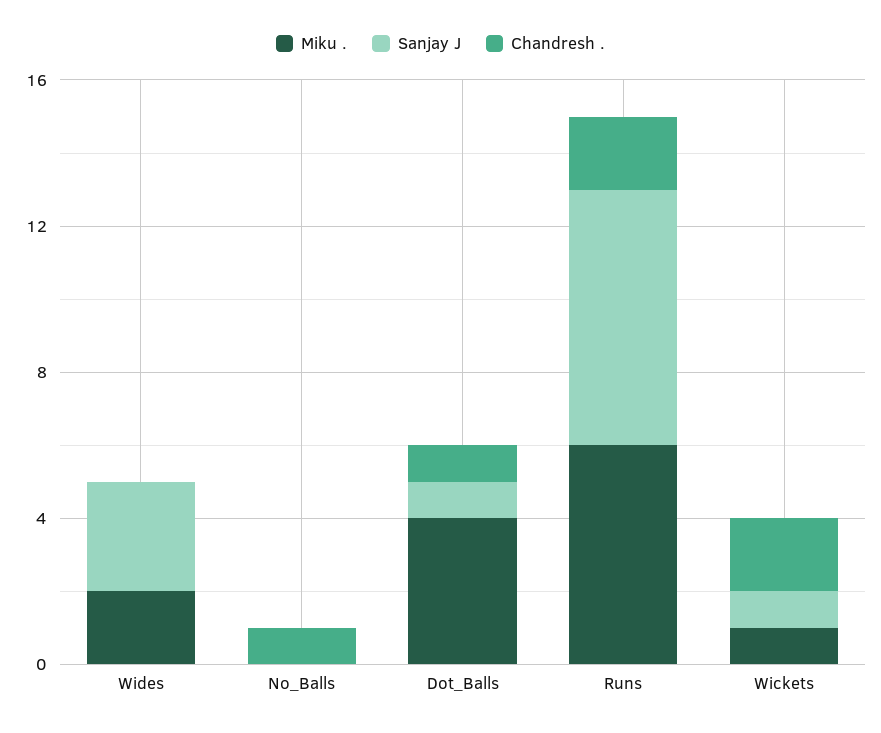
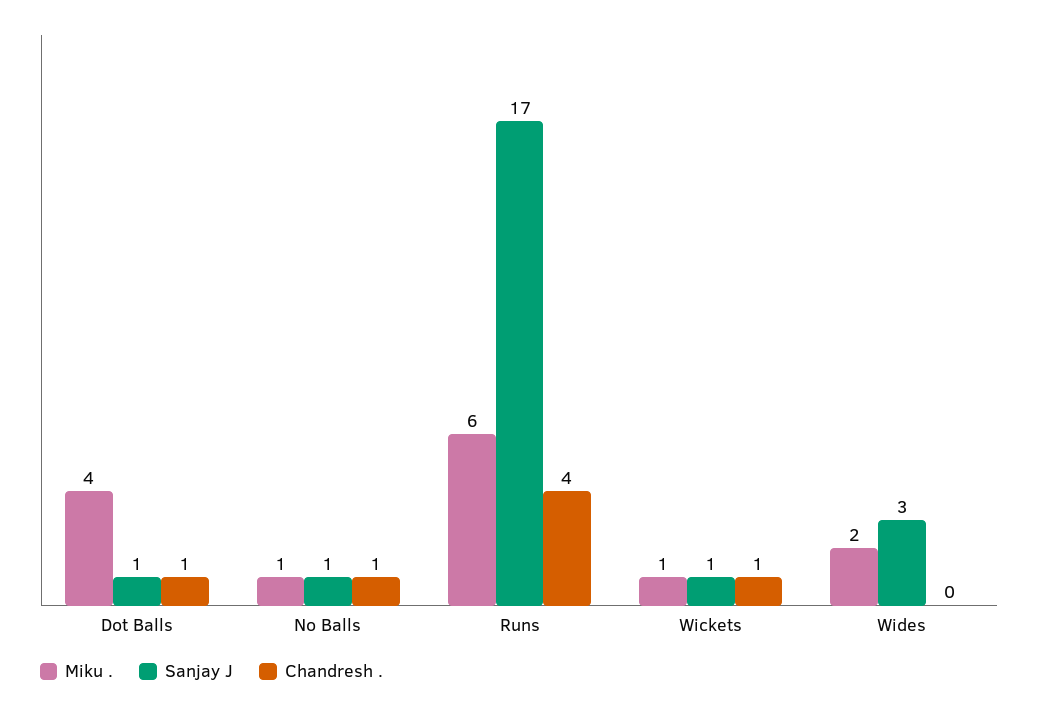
  {
    "Miku .": {
      "Wides": 2,
-     "No_Balls": 0,
+     "No_Balls": 1,
      "Dot_Balls": 4,
      "Runs": 6,
      "Wickets": 1
    },
    "Sanjay J": {
      "Wides": 3,
-     "No_Balls": 0,
+     "No_Balls": 1,
      "Dot_Balls": 1,
-     "Runs": 7,
+     "Runs": 17,
      "Wickets": 1
    },
    "Chandresh .": {
      "Wides": 0,
      "No_Balls": 1,
      "Dot_Balls": 1,
-     "Runs": 2,
+     "Runs": 4,
-     "Wickets": 2
+     "Wickets": 1
    }
  }

